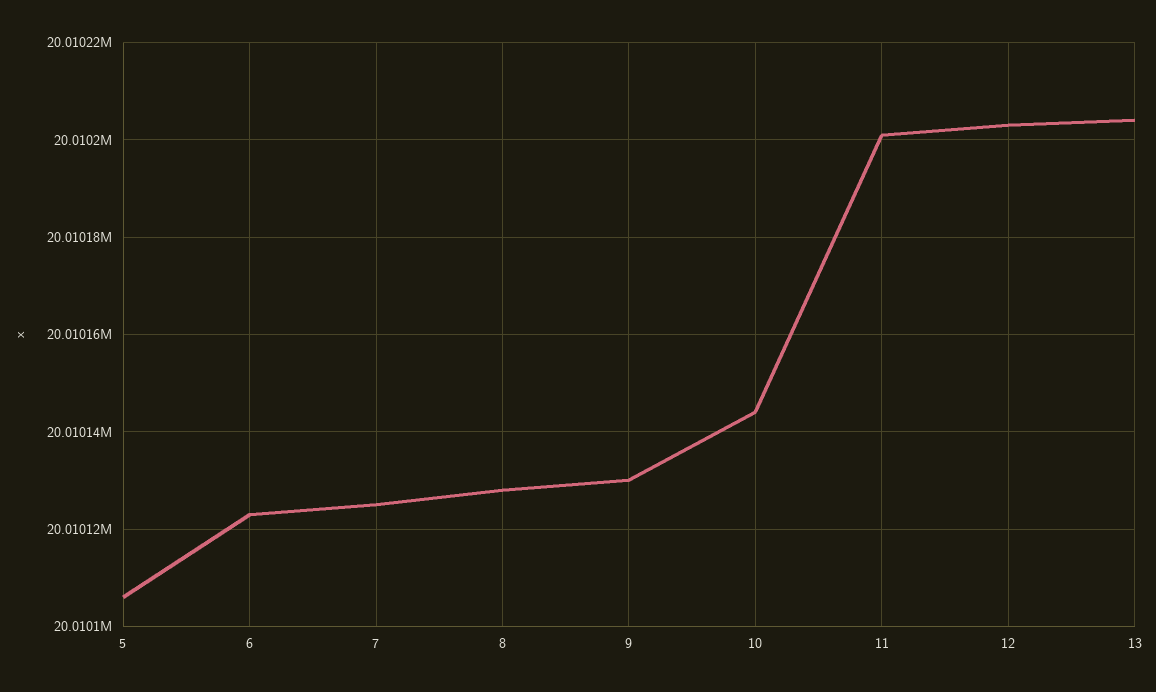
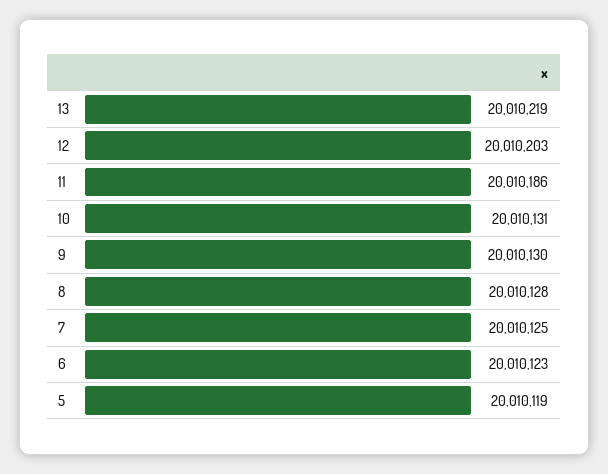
  {
-   "5": 20010105,
+   "5": 20010119,
    "6": 20010123,
    "7": 20010125,
    "8": 20010128,
    "9": 20010130,
-   "10": 20010145,
+   "10": 20010131,
-   "11": 20010200,
+   "11": 20010186,
    "12": 20010203,
-   "13": 20010205
+   "13": 20010219
  }

